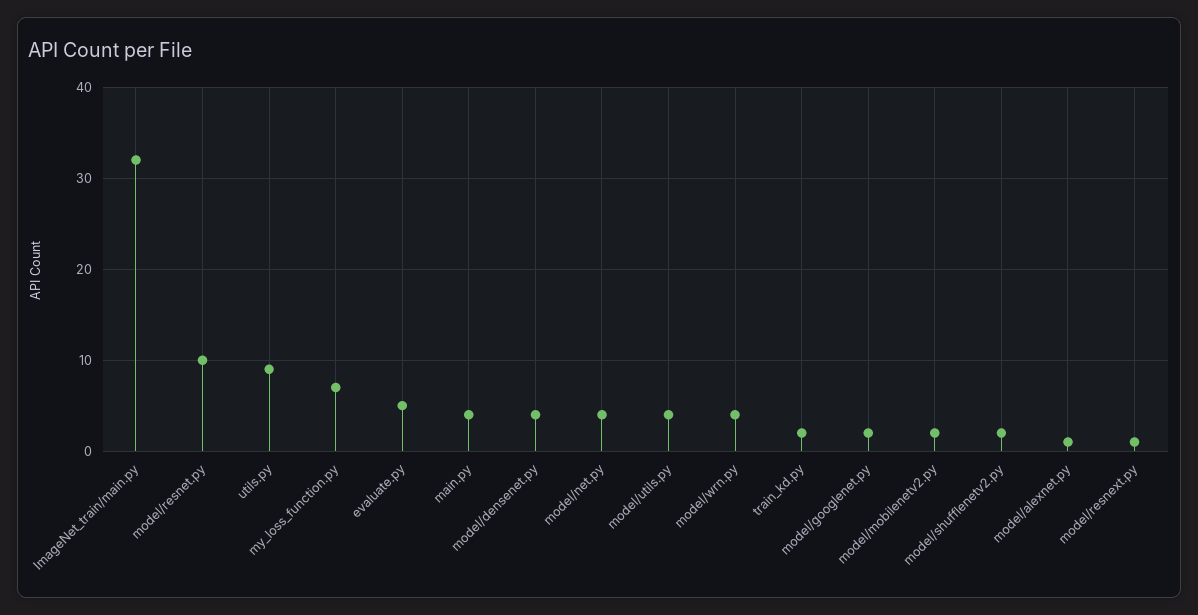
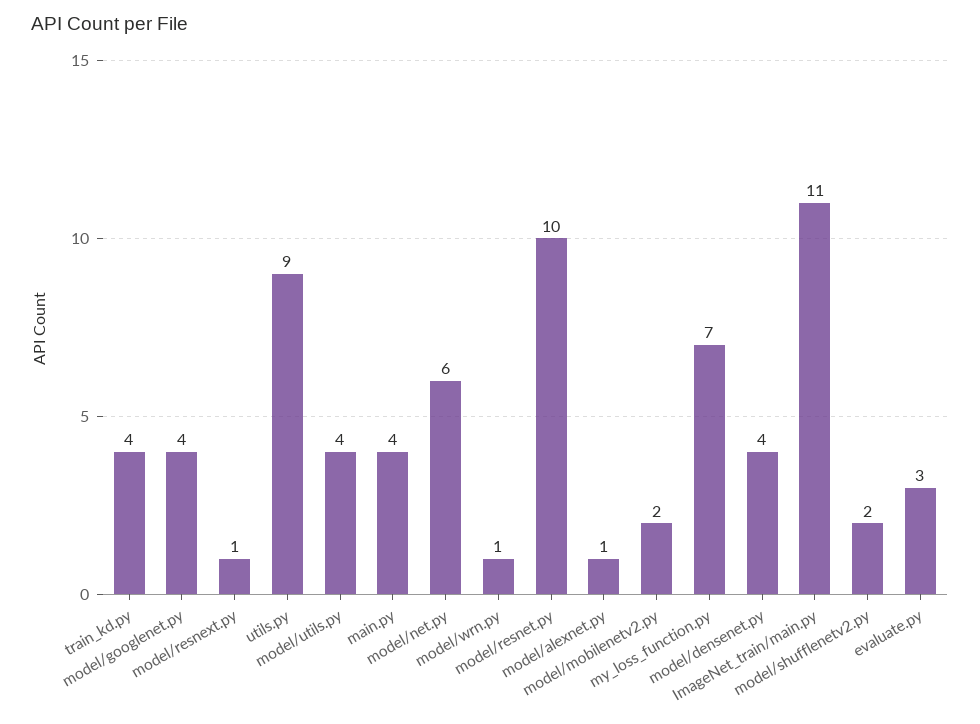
  {
-   "ImageNet_train/main.py": 32,
+   "ImageNet_train/main.py": 11,
    "model/resnet.py": 10,
    "utils.py": 9,
    "my_loss_function.py": 7,
-   "evaluate.py": 5,
+   "evaluate.py": 3,
    "main.py": 4,
    "model/densenet.py": 4,
-   "model/net.py": 4,
+   "model/net.py": 6,
    "model/utils.py": 4,
-   "model/wrn.py": 4,
+   "model/wrn.py": 1,
-   "train_kd.py": 2,
+   "train_kd.py": 4,
-   "model/googlenet.py": 2,
+   "model/googlenet.py": 4,
    "model/mobilenetv2.py": 2,
    "model/shufflenetv2.py": 2,
    "model/alexnet.py": 1,
    "model/resnext.py": 1
  }

